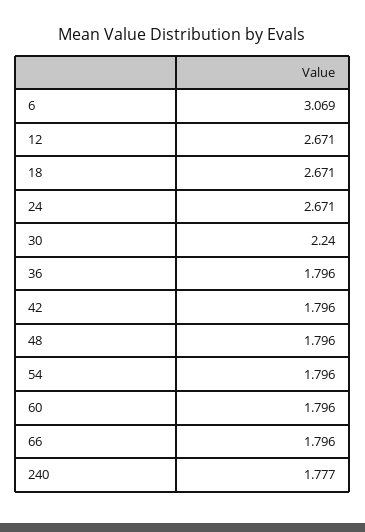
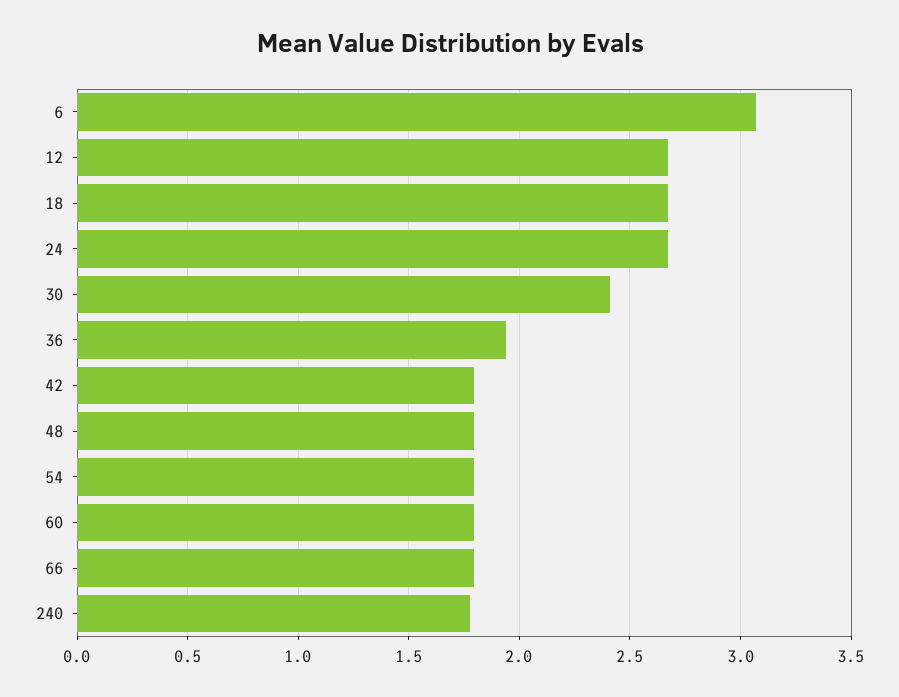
  {
    "6": 3.069,
    "12": 2.671,
    "18": 2.671,
    "24": 2.671,
-   "30": 2.24,
+   "30": 2.4,
-   "36": 1.796,
+   "36": 1.95,
    "42": 1.796,
    "48": 1.796,
    "54": 1.796,
    "60": 1.796,
    "66": 1.796,
    "240": 1.777
  }

